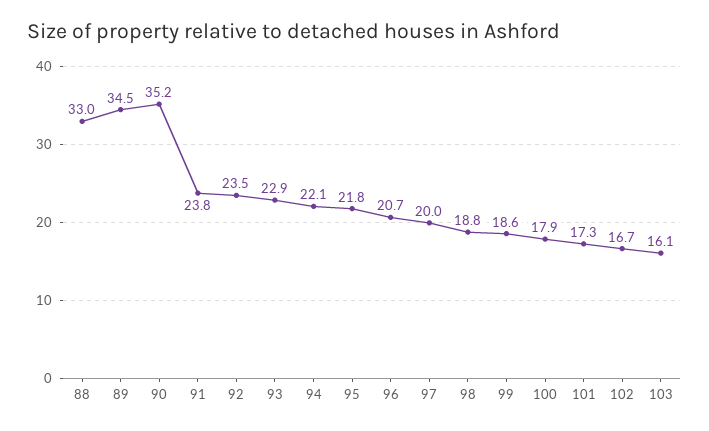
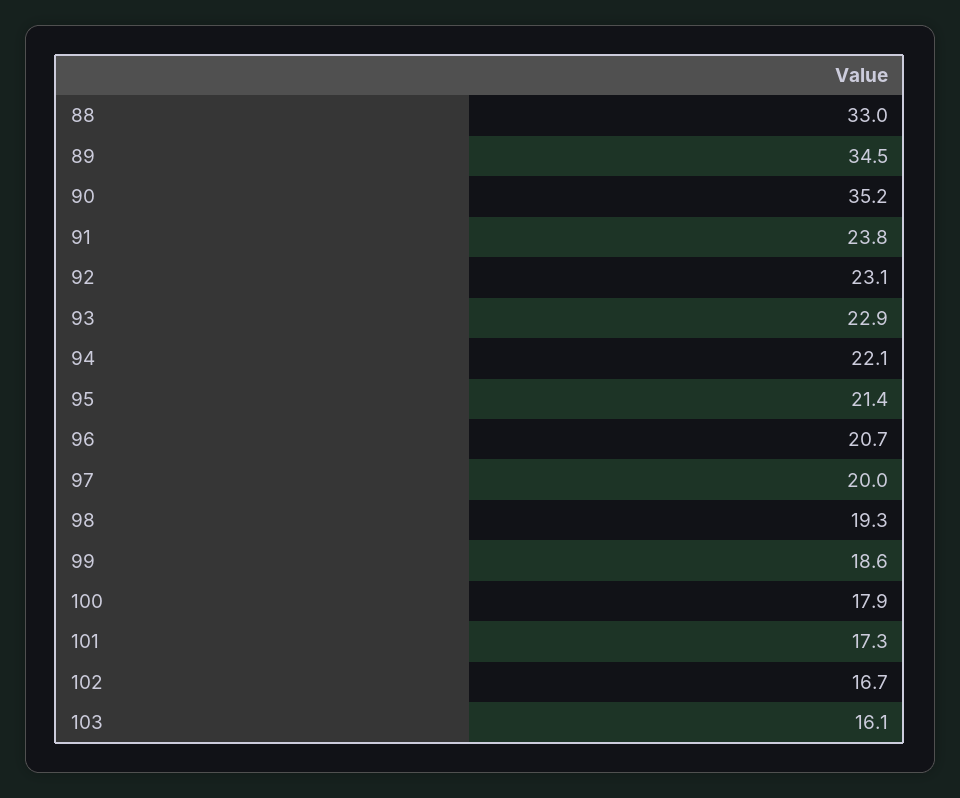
  {
    "88": 33,
    "89": 34.5,
    "90": 35.2,
    "91": 23.8,
-   "92": 23.5,
+   "92": 23.1,
    "93": 22.9,
    "94": 22.1,
-   "95": 21.8,
+   "95": 21.4,
    "96": 20.7,
    "97": 20,
-   "98": 18.8,
+   "98": 19.3,
    "99": 18.6,
    "100": 17.9,
    "101": 17.3,
    "102": 16.7,
    "103": 16.1
  }

